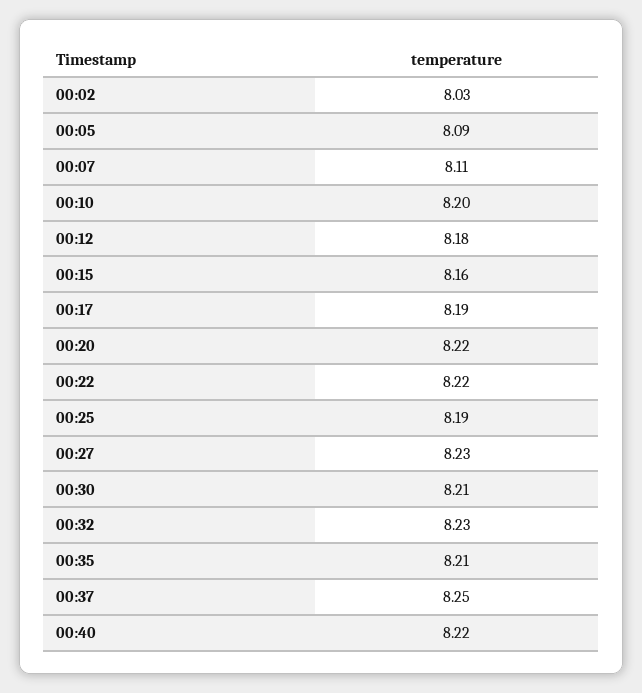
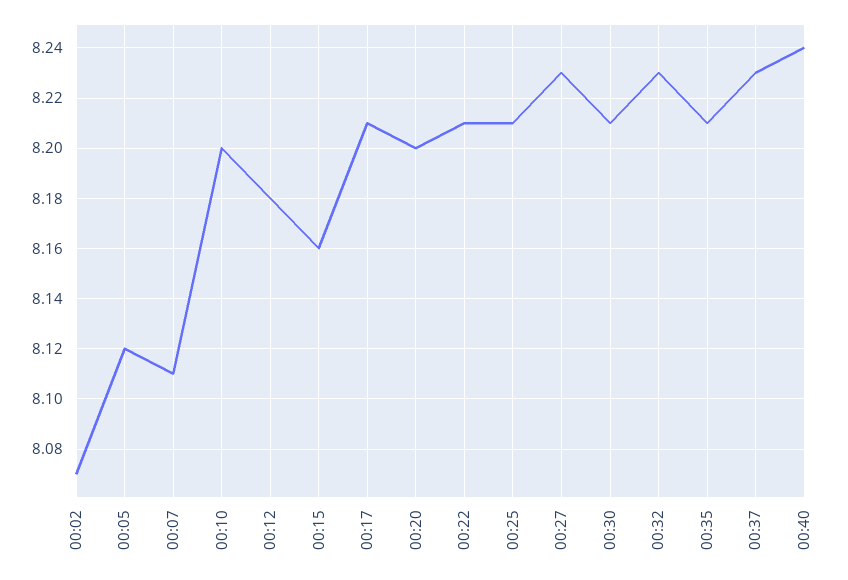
  {
-   "00:02": 8.03,
+   "00:02": 8.07,
-   "00:05": 8.09,
+   "00:05": 8.12,
    "00:07": 8.11,
    "00:10": 8.2,
    "00:12": 8.18,
    "00:15": 8.16,
-   "00:17": 8.19,
+   "00:17": 8.21,
-   "00:20": 8.22,
+   "00:20": 8.2,
-   "00:22": 8.22,
+   "00:22": 8.21,
-   "00:25": 8.19,
+   "00:25": 8.21,
    "00:27": 8.23,
    "00:30": 8.21,
    "00:32": 8.23,
    "00:35": 8.21,
-   "00:37": 8.25,
+   "00:37": 8.23,
-   "00:40": 8.22
+   "00:40": 8.24
  }

